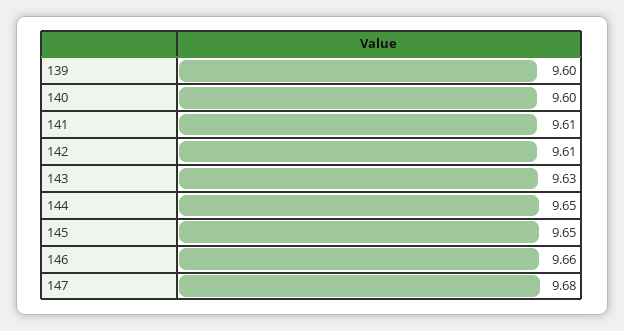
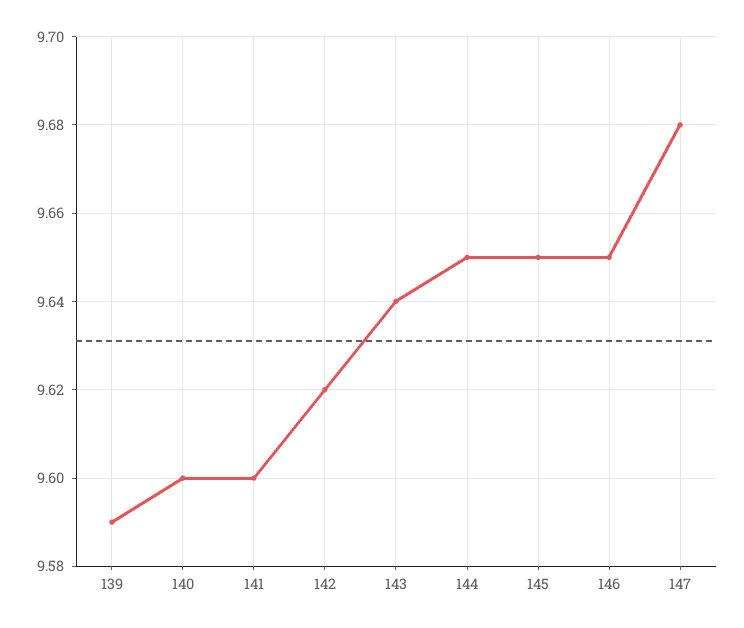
  {
-   "139": 9.6,
+   "139": 9.59,
    "140": 9.6,
-   "141": 9.61,
+   "141": 9.6,
-   "142": 9.61,
+   "142": 9.62,
-   "143": 9.63,
+   "143": 9.64,
    "144": 9.65,
    "145": 9.65,
-   "146": 9.66,
+   "146": 9.65,
    "147": 9.68
  }

